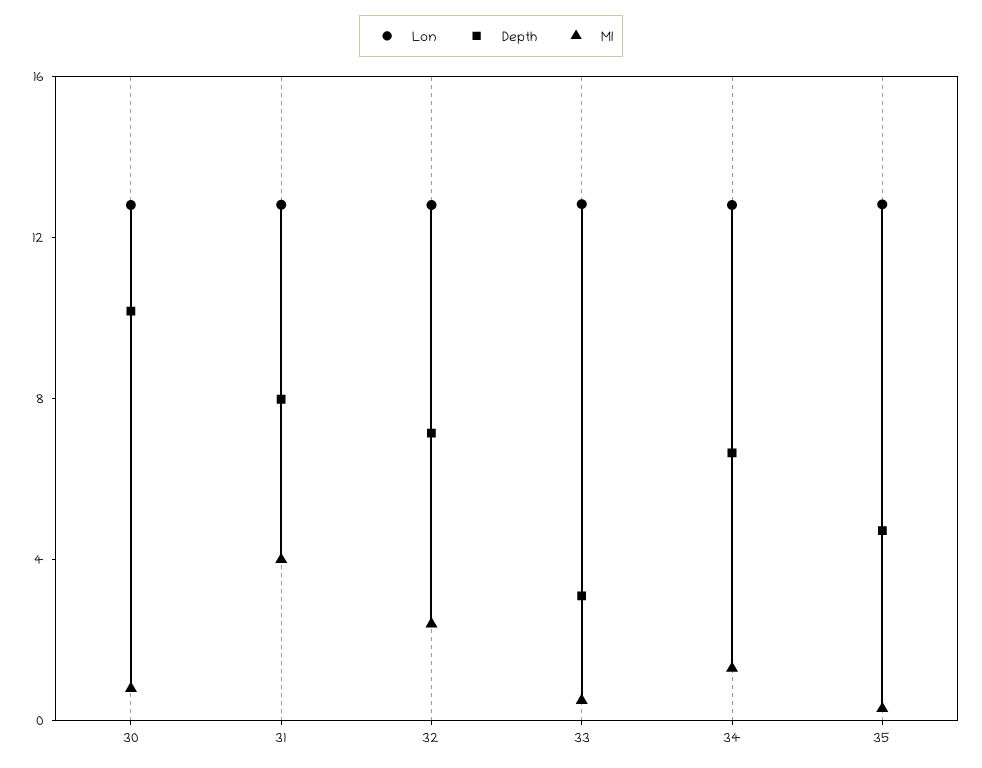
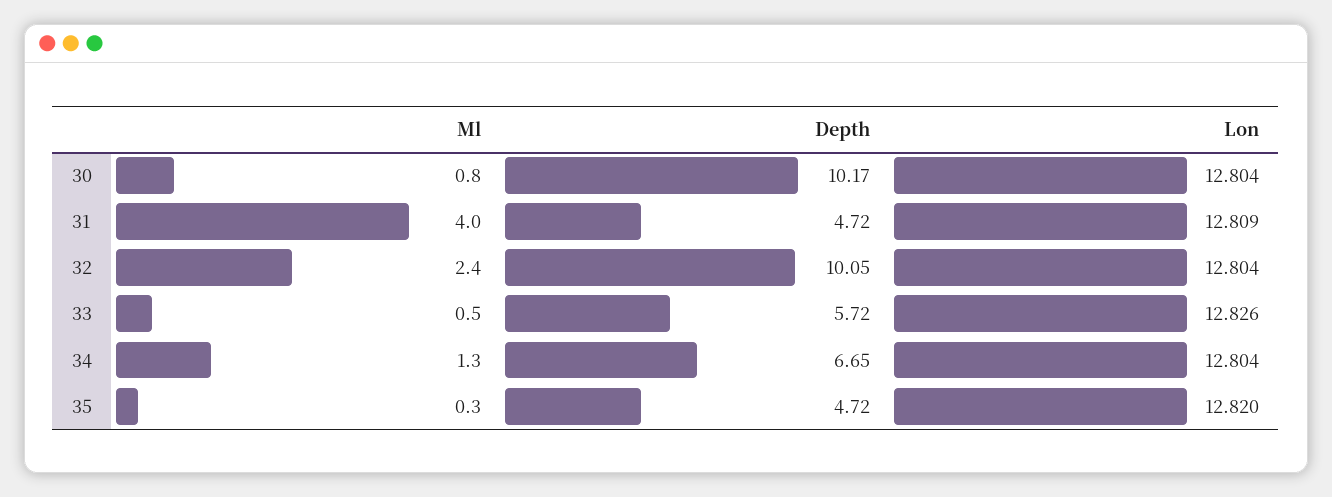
  {
    "Lon": {
      "30": 12.804,
      "31": 12.809,
      "32": 12.804,
      "33": 12.826,
      "34": 12.804,
      "35": 12.82
    },
    "Depth": {
      "30": 10.17,
-     "31": 8,
+     "31": 4.72,
-     "32": 7,
+     "32": 10.05,
-     "33": 3,
+     "33": 5.72,
      "34": 6.65,
      "35": 4.72
    },
    "Ml": {
      "30": 0.8,
      "31": 4,
      "32": 2.4,
      "33": 0.5,
      "34": 1.3,
      "35": 0.3
    }
  }

